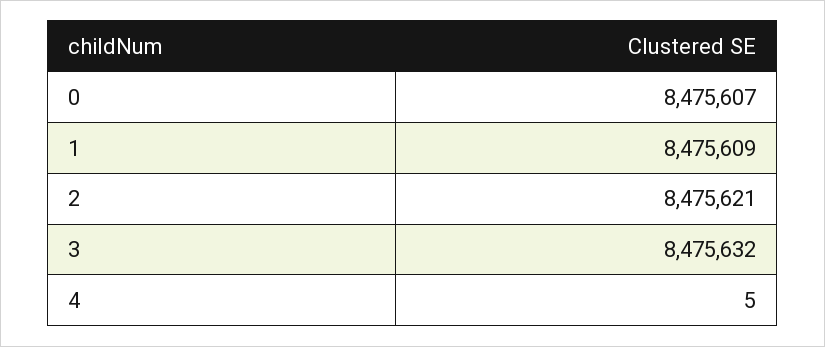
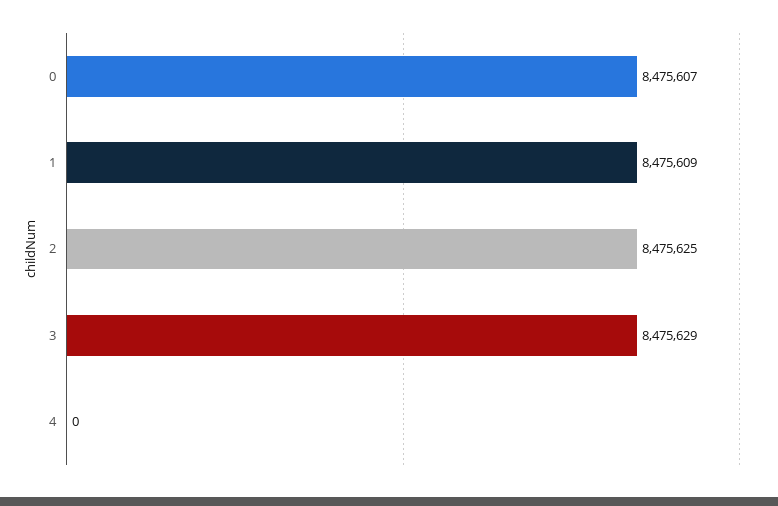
  {
    "0": 8475607,
    "1": 8475609,
-   "2": 8475621,
+   "2": 8475625,
-   "3": 8475632,
+   "3": 8475629,
-   "4": 5
+   "4": 0
  }

